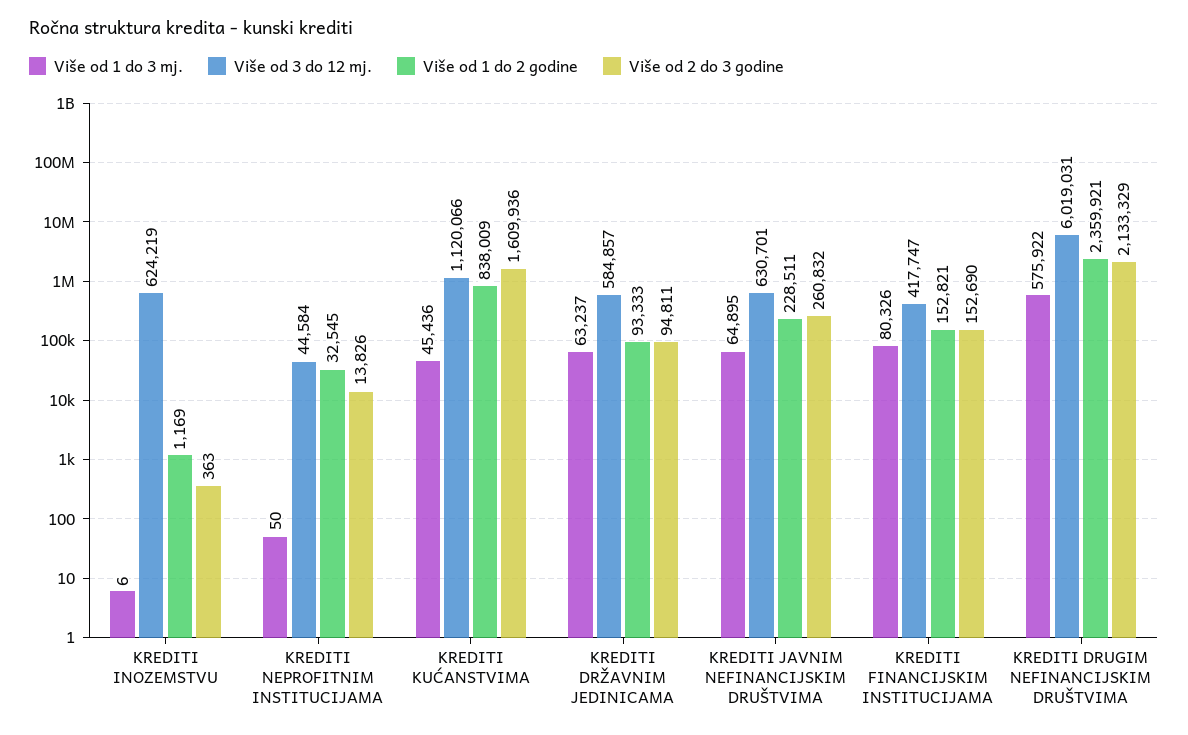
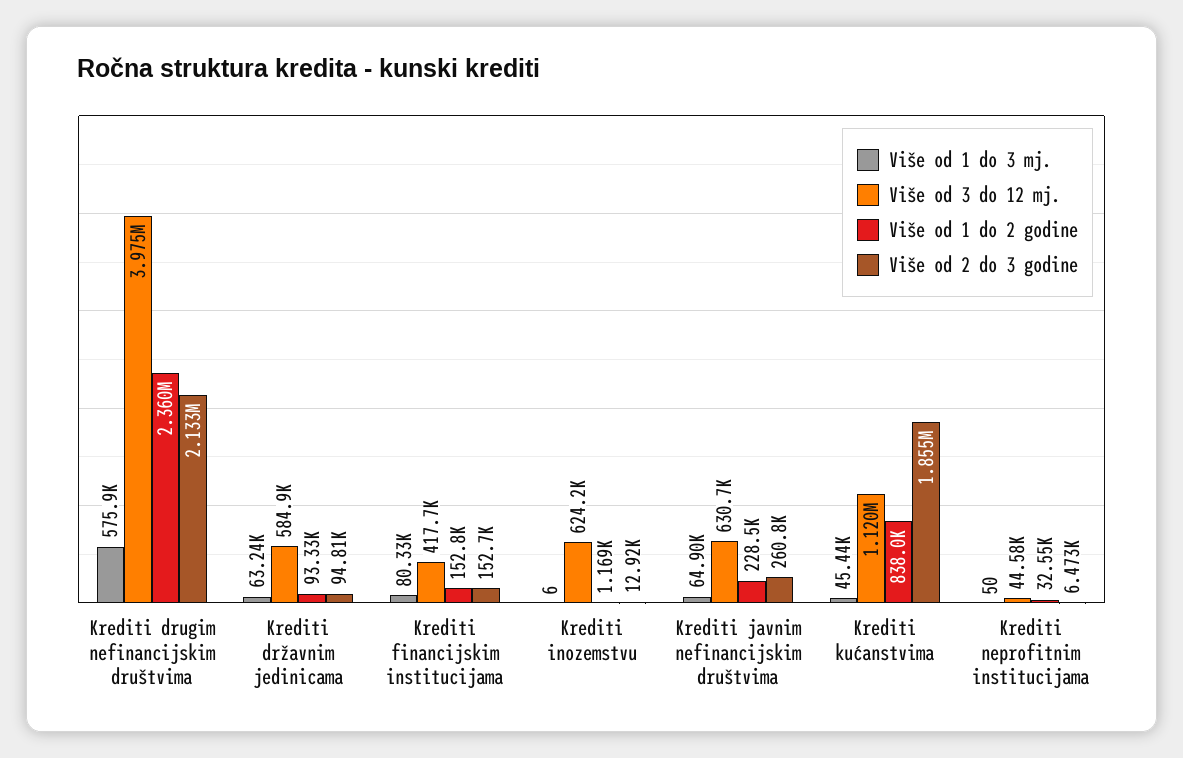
  {
    "Više od 1 do 3 mj.": {
      "KREDITI INOZEMSTVU": 6,
      "KREDITI NEPROFITNIM INSTITUCIJAMA": 50,
      "KREDITI KUĆANSTVIMA": 45436,
      "KREDITI DRŽAVNIM JEDINICAMA": 63237,
      "KREDITI JAVNIM NEFINANCIJSKIM DRUŠTVIMA": 64895,
      "KREDITI FINANCIJSKIM INSTITUCIJAMA": 80326,
      "KREDITI DRUGIM NEFINANCIJSKIM DRUŠTVIMA": 575922
    },
    "Više od 3 do 12 mj.": {
      "KREDITI INOZEMSTVU": 624219,
      "KREDITI NEPROFITNIM INSTITUCIJAMA": 44584,
      "KREDITI KUĆANSTVIMA": 1120066,
      "KREDITI DRŽAVNIM JEDINICAMA": 584857,
      "KREDITI JAVNIM NEFINANCIJSKIM DRUŠTVIMA": 630701,
      "KREDITI FINANCIJSKIM INSTITUCIJAMA": 417747,
-     "KREDITI DRUGIM NEFINANCIJSKIM DRUŠTVIMA": 6019031
+     "KREDITI DRUGIM NEFINANCIJSKIM DRUŠTVIMA": 3975000
    },
    "Više od 1 do 2 godine": {
      "KREDITI INOZEMSTVU": 1169,
      "KREDITI NEPROFITNIM INSTITUCIJAMA": 32545,
      "KREDITI KUĆANSTVIMA": 838009,
      "KREDITI DRŽAVNIM JEDINICAMA": 93333,
      "KREDITI JAVNIM NEFINANCIJSKIM DRUŠTVIMA": 228511,
      "KREDITI FINANCIJSKIM INSTITUCIJAMA": 152821,
      "KREDITI DRUGIM NEFINANCIJSKIM DRUŠTVIMA": 2359921
    },
    "Više od 2 do 3 godine": {
-     "KREDITI INOZEMSTVU": 363,
+     "KREDITI INOZEMSTVU": 12920,
-     "KREDITI NEPROFITNIM INSTITUCIJAMA": 13826,
+     "KREDITI NEPROFITNIM INSTITUCIJAMA": 6473,
-     "KREDITI KUĆANSTVIMA": 1609936,
+     "KREDITI KUĆANSTVIMA": 1855000,
      "KREDITI DRŽAVNIM JEDINICAMA": 94811,
      "KREDITI JAVNIM NEFINANCIJSKIM DRUŠTVIMA": 260832,
      "KREDITI FINANCIJSKIM INSTITUCIJAMA": 152690,
      "KREDITI DRUGIM NEFINANCIJSKIM DRUŠTVIMA": 2133329
    }
  }

